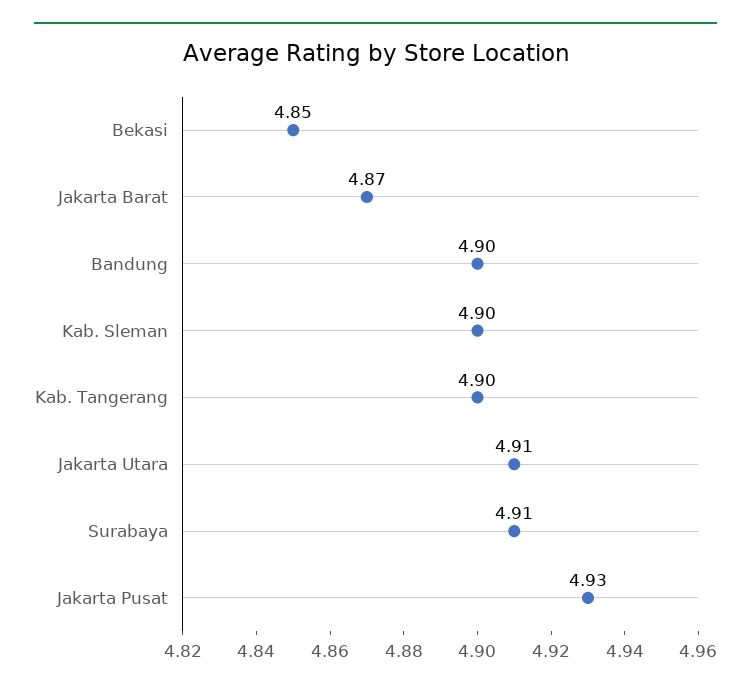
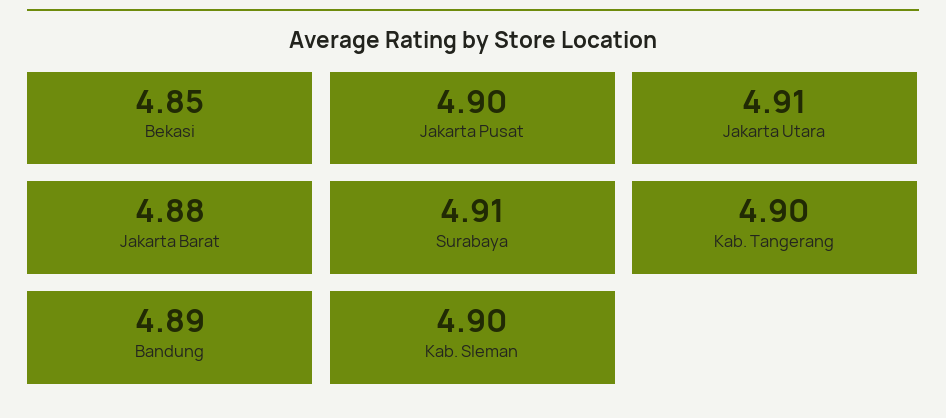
  {
    "Bekasi": 4.85,
-   "Jakarta Barat": 4.87,
+   "Jakarta Barat": 4.88,
-   "Bandung": 4.9,
+   "Bandung": 4.89,
    "Kab. Sleman": 4.9,
    "Kab. Tangerang": 4.9,
    "Jakarta Utara": 4.91,
    "Surabaya": 4.91,
-   "Jakarta Pusat": 4.93
+   "Jakarta Pusat": 4.9
  }

